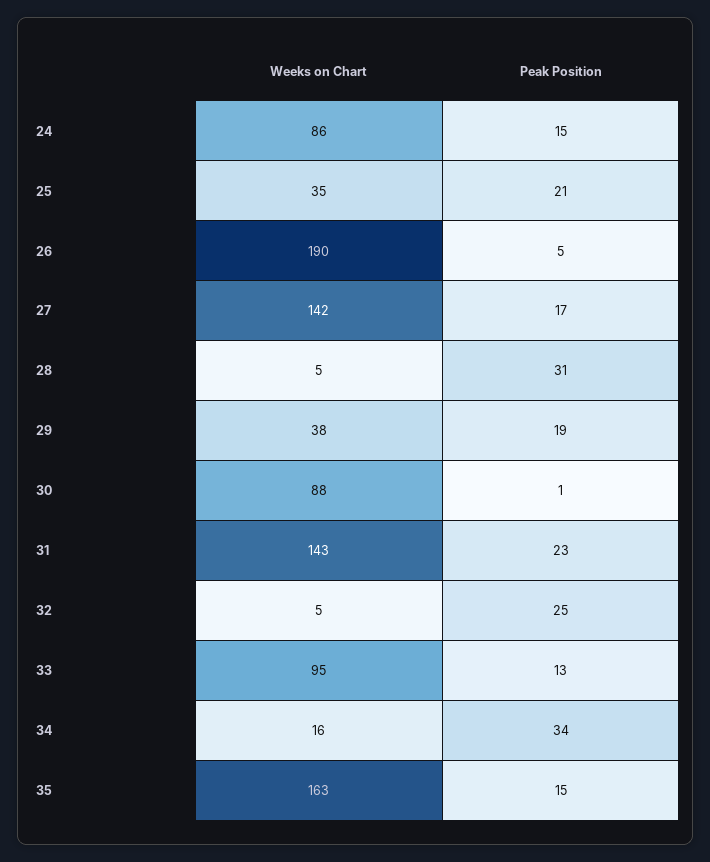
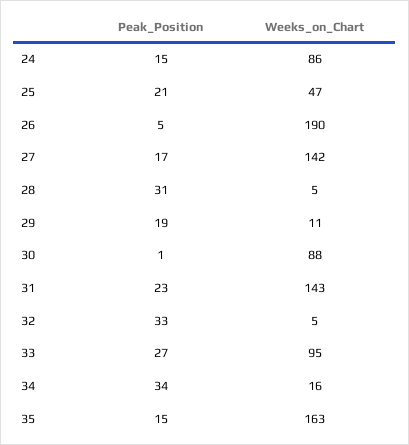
  {
    "Weeks on Chart": {
      "24": 86,
-     "25": 35,
+     "25": 47,
      "26": 190,
      "27": 142,
      "28": 5,
-     "29": 38,
+     "29": 11,
      "30": 88,
      "31": 143,
      "32": 5,
      "33": 95,
      "34": 16,
      "35": 163
    },
    "Peak Position": {
      "24": 15,
      "25": 21,
      "26": 5,
      "27": 17,
      "28": 31,
      "29": 19,
      "30": 1,
      "31": 23,
-     "32": 25,
+     "32": 33,
-     "33": 13,
+     "33": 27,
      "34": 34,
      "35": 15
    }
  }

